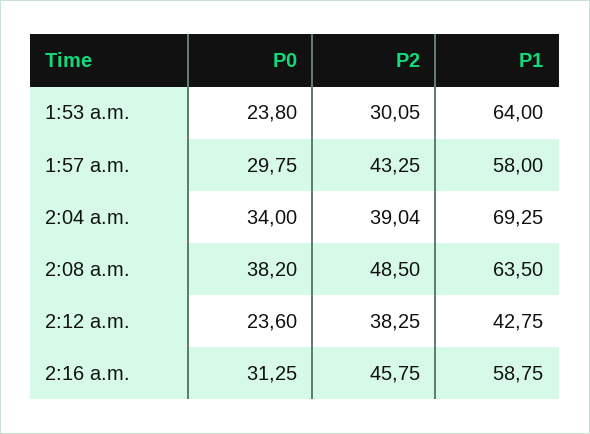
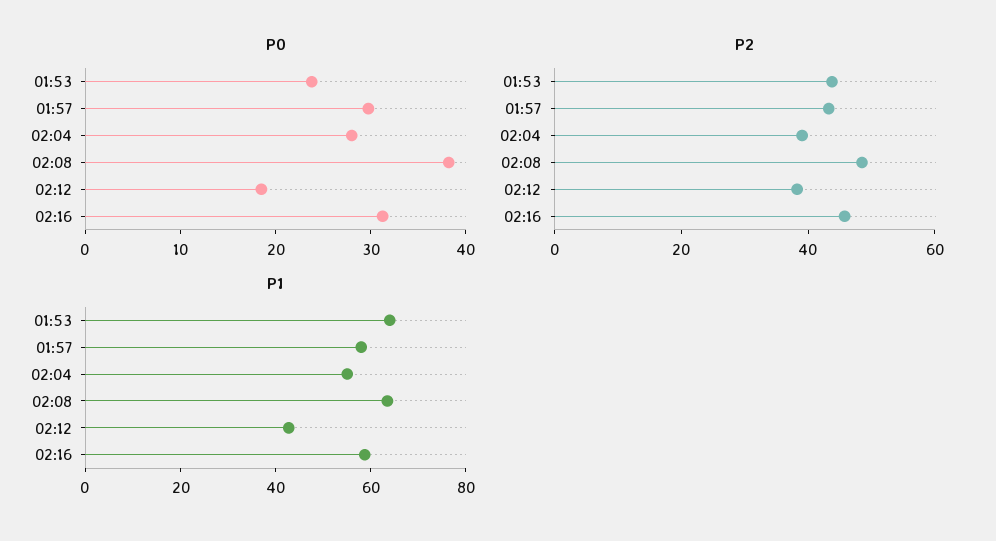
  {
    "P0": {
      "1:53 a.m.": 23.8,
      "1:57 a.m.": 29.75,
-     "2:04 a.m.": 34,
+     "2:04 a.m.": 28,
      "2:08 a.m.": 38.2,
-     "2:12 a.m.": 23.6,
+     "2:12 a.m.": 18,
      "2:16 a.m.": 31.25
    },
    "P2": {
-     "1:53 a.m.": 30.05,
+     "1:53 a.m.": 45,
      "1:57 a.m.": 43.25,
      "2:04 a.m.": 39.04,
      "2:08 a.m.": 48.5,
      "2:12 a.m.": 38.25,
      "2:16 a.m.": 45.75
    },
    "P1": {
      "1:53 a.m.": 64,
      "1:57 a.m.": 58,
-     "2:04 a.m.": 69.25,
+     "2:04 a.m.": 55,
      "2:08 a.m.": 63.5,
      "2:12 a.m.": 42.75,
      "2:16 a.m.": 58.75
    }
  }

